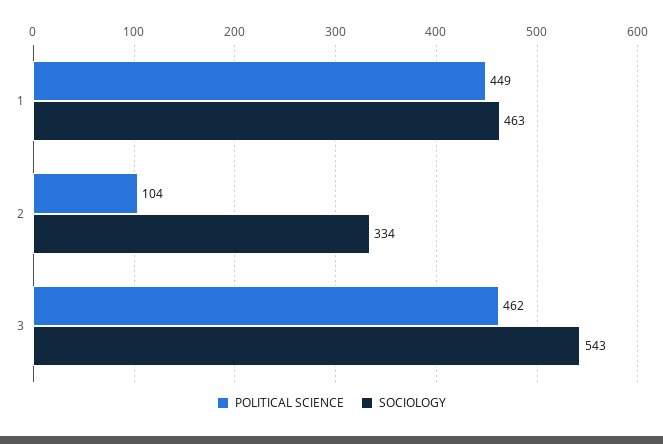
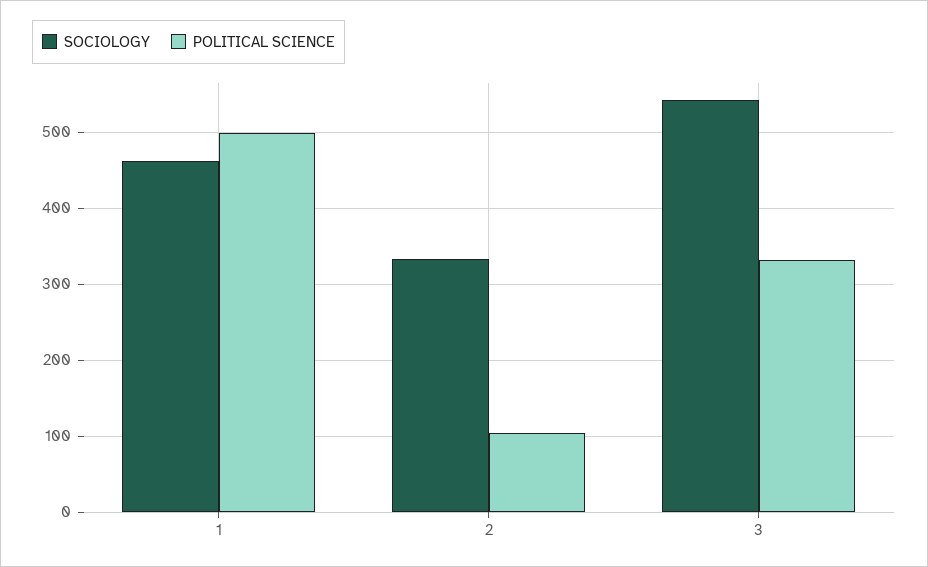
  {
    "POLITICAL SCIENCE": {
-     "1": 449,
+     "1": 500,
      "2": 104,
-     "3": 462
+     "3": 330
    },
    "SOCIOLOGY": {
      "1": 463,
      "2": 334,
      "3": 543
    }
  }

